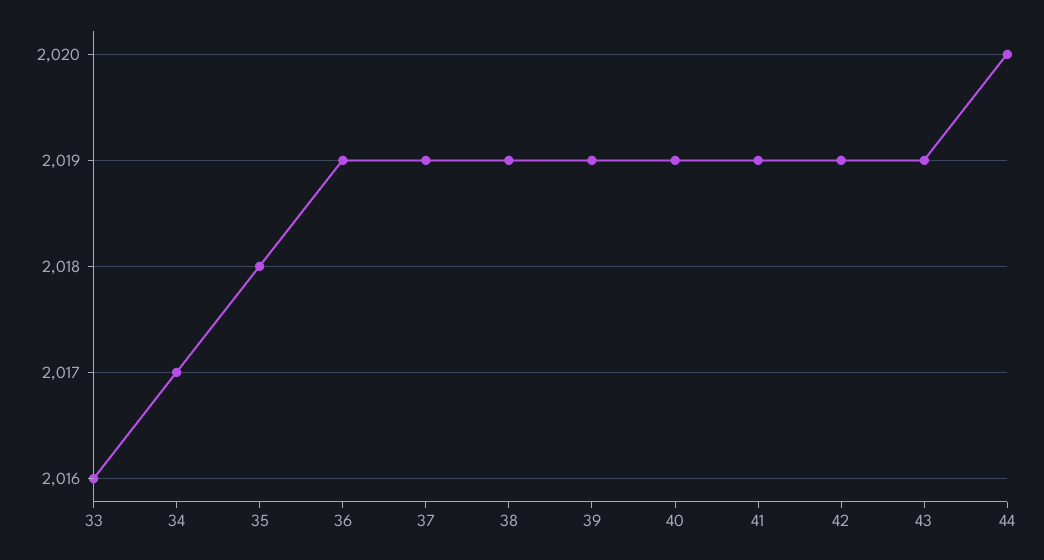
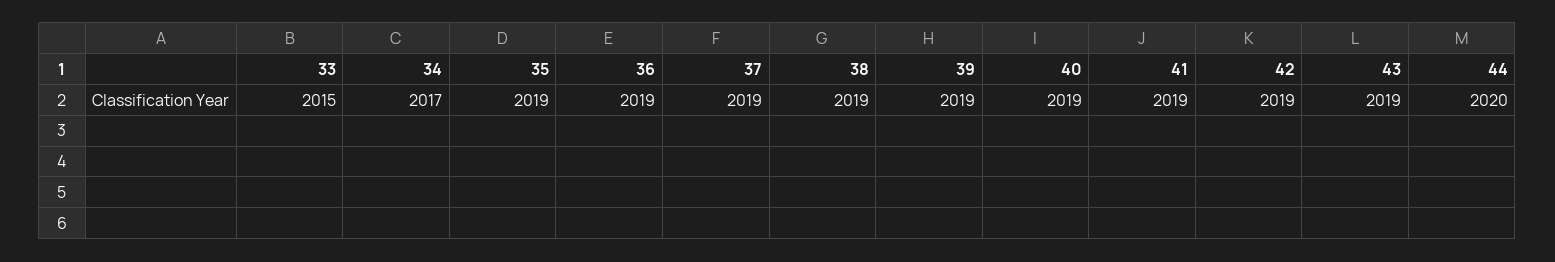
  {
-   "33": 2016,
+   "33": 2015,
    "34": 2017,
-   "35": 2018,
+   "35": 2019,
    "36": 2019,
    "37": 2019,
    "38": 2019,
    "39": 2019,
    "40": 2019,
    "41": 2019,
    "42": 2019,
    "43": 2019,
    "44": 2020
  }

